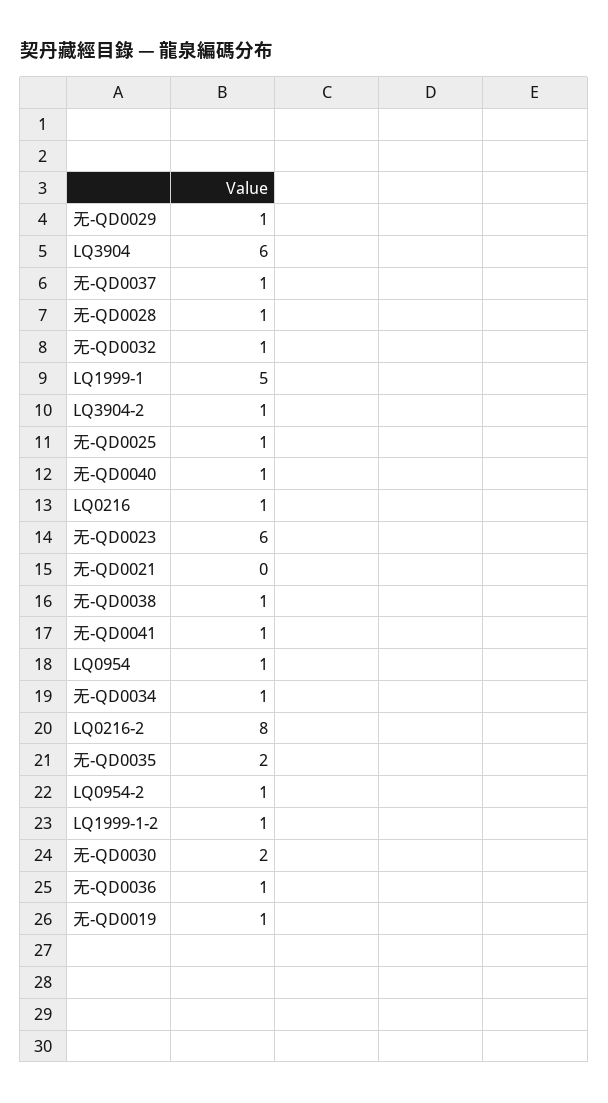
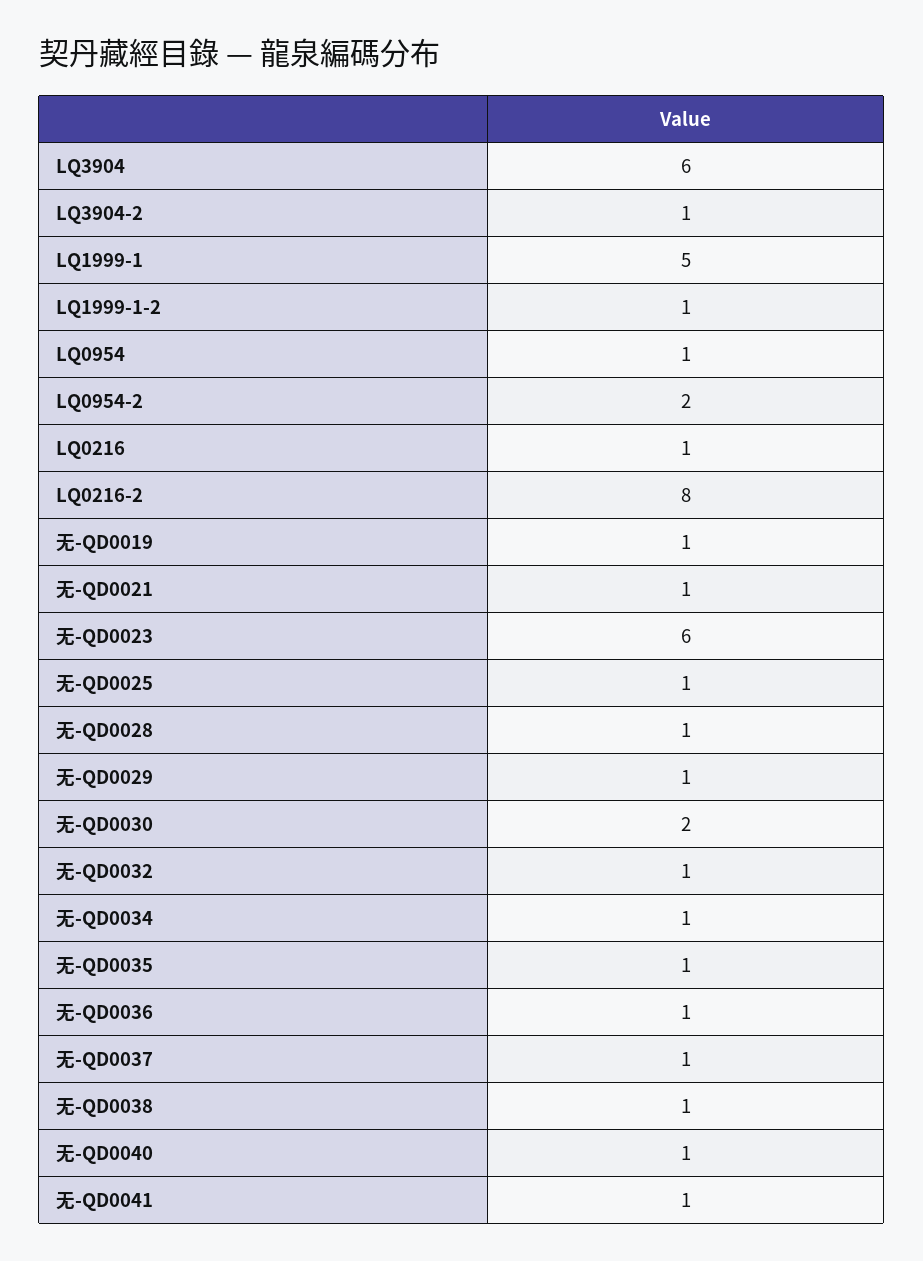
  {
    "无-QD0029": 1,
    "LQ3904": 6,
    "无-QD0037": 1,
    "无-QD0028": 1,
    "无-QD0032": 1,
    "LQ1999-1": 5,
    "LQ3904-2": 1,
    "无-QD0025": 1,
    "无-QD0040": 1,
    "LQ0216": 1,
    "无-QD0023": 6,
-   "无-QD0021": 0,
+   "无-QD0021": 1,
    "无-QD0038": 1,
    "无-QD0041": 1,
    "LQ0954": 1,
    "无-QD0034": 1,
    "LQ0216-2": 8,
-   "无-QD0035": 2,
+   "无-QD0035": 1,
-   "LQ0954-2": 1,
+   "LQ0954-2": 2,
    "LQ1999-1-2": 1,
    "无-QD0030": 2,
    "无-QD0036": 1,
    "无-QD0019": 1
  }

